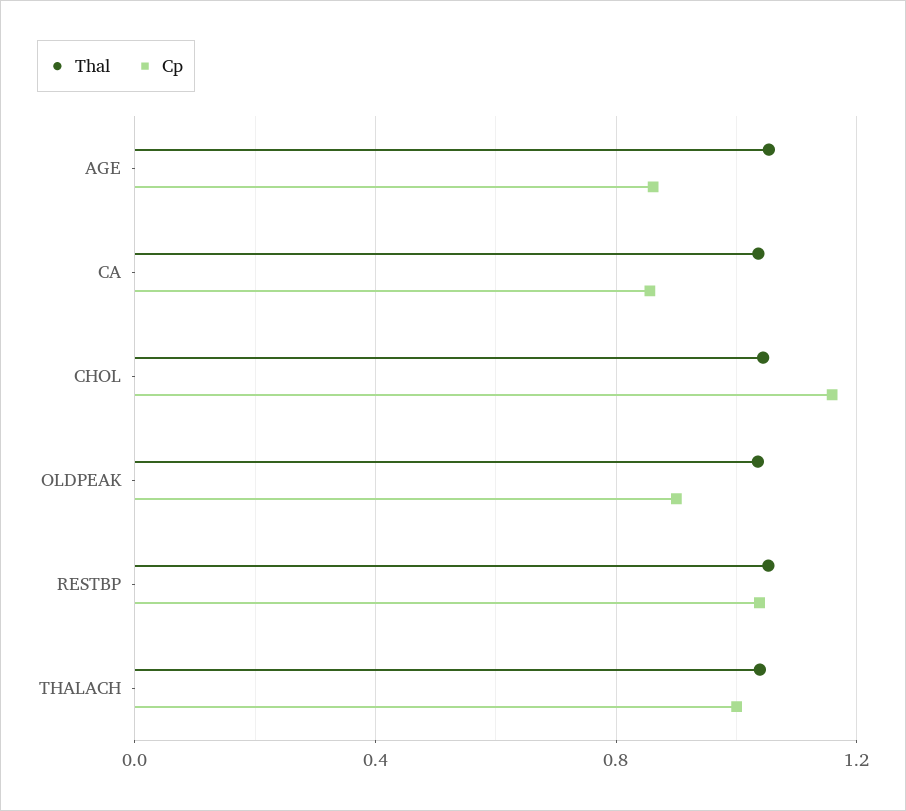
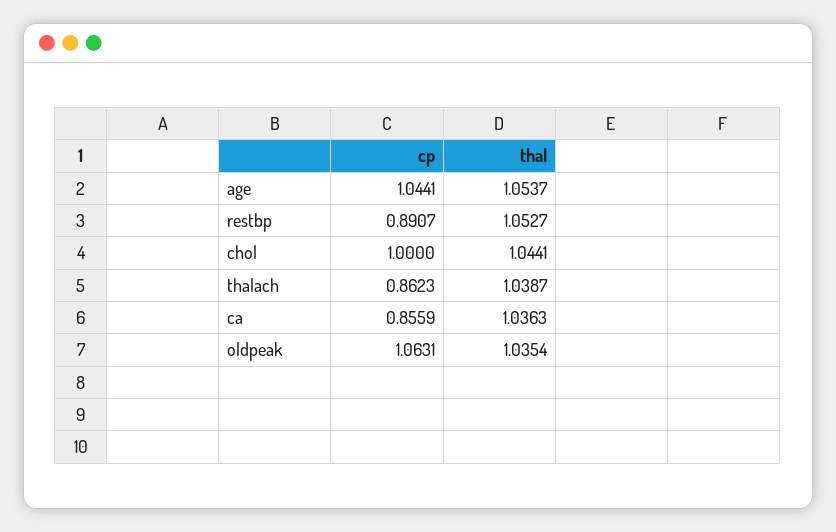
  {
    "Thal": {
      "AGE": 1.0537,
      "CA": 1.0363,
      "CHOL": 1.0441,
      "OLDPEAK": 1.0354,
      "RESTBP": 1.0527,
      "THALACH": 1.0387
    },
    "Cp": {
-     "AGE": 0.85,
+     "AGE": 1.0441,
      "CA": 0.8559,
-     "CHOL": 1.15,
+     "CHOL": 1,
-     "OLDPEAK": 0.9,
+     "OLDPEAK": 1.0631,
-     "RESTBP": 1.05,
+     "RESTBP": 0.8907,
-     "THALACH": 1
+     "THALACH": 0.8623
    }
  }

